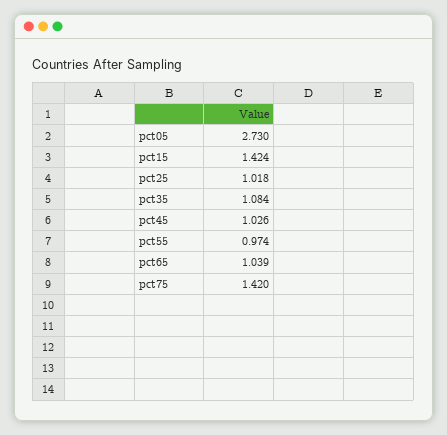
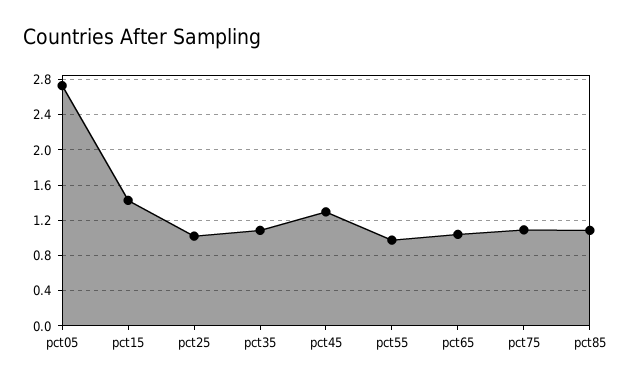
  {
    "pct05": 2.73,
    "pct15": 1.424,
    "pct25": 1.018,
    "pct35": 1.084,
-   "pct45": 1.026,
+   "pct45": 1.3,
    "pct55": 0.974,
    "pct65": 1.039,
-   "pct75": 1.42
+   "pct75": 1.1,
+   "pct85": 1.1
  }

